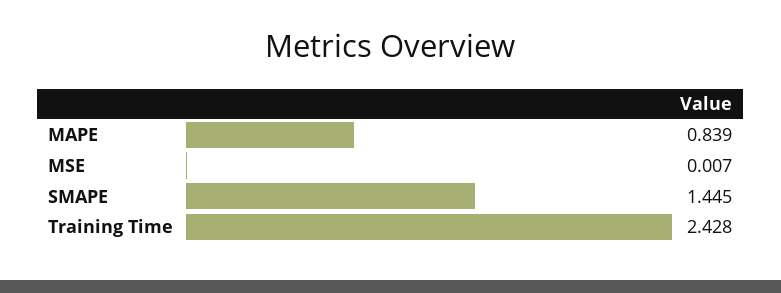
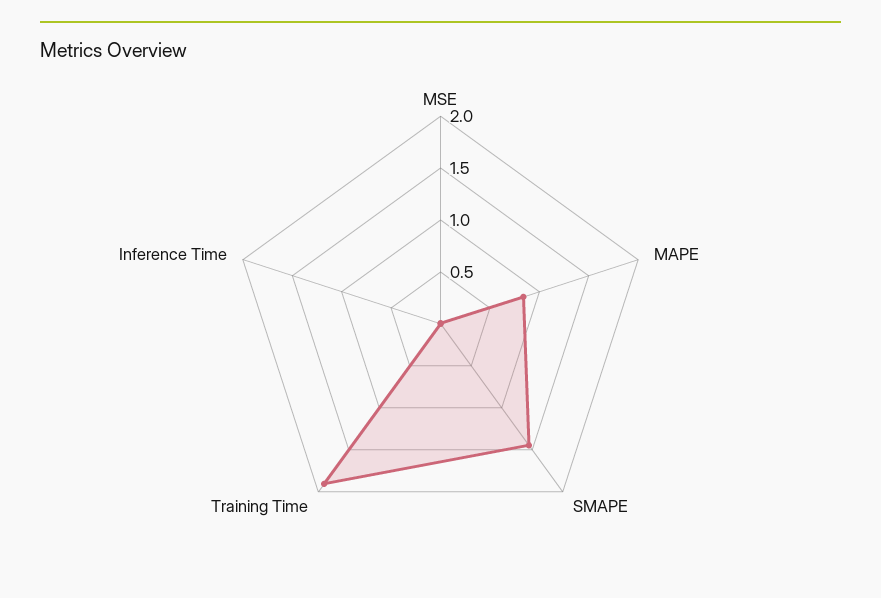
  {
    "MAPE": 0.839,
    "MSE": 0.007,
    "SMAPE": 1.445,
-   "Training Time": 2.428
+   "Training Time": 1.9,
+   "Inference Time": 0
  }

